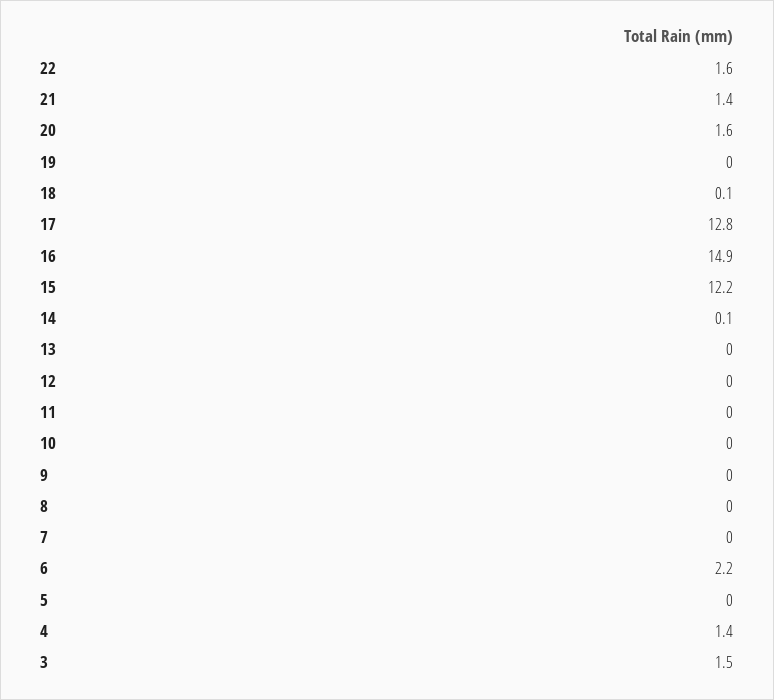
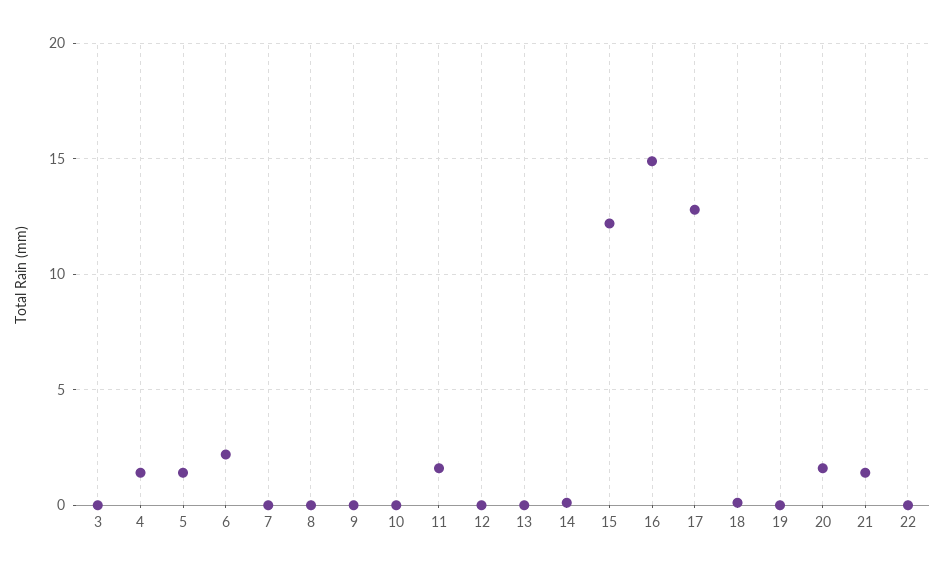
  {
-   "22": 1.6,
+   "22": 0,
    "21": 1.4,
    "20": 1.6,
    "19": 0,
    "18": 0.1,
    "17": 12.8,
    "16": 14.9,
    "15": 12.2,
    "14": 0.1,
    "13": 0,
    "12": 0,
-   "11": 0,
+   "11": 1.5,
    "10": 0,
    "9": 0,
    "8": 0,
    "7": 0,
    "6": 2.2,
-   "5": 0,
+   "5": 1.5,
    "4": 1.4,
-   "3": 1.5
+   "3": 0
  }

